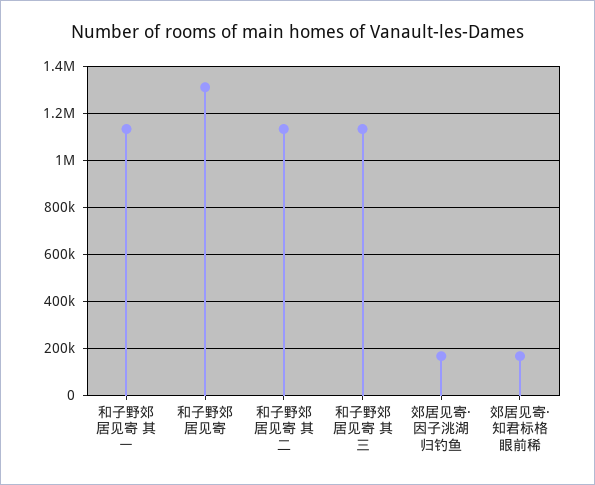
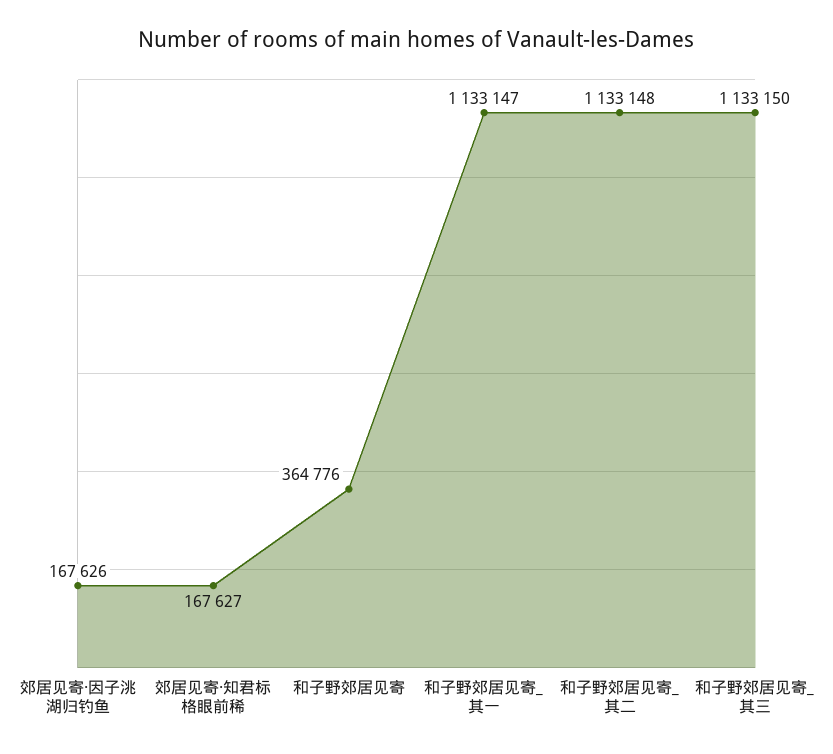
  {
    "和子野郊居见寄 其一": 1133147,
-   "和子野郊居见寄": 1300000,
+   "和子野郊居见寄": 364776,
    "和子野郊居见寄 其二": 1133148,
    "和子野郊居见寄 其三": 1133150,
    "郊居见寄·因子洮湖归钓鱼": 167626,
    "郊居见寄·知君标格眼前稀": 167627
  }

